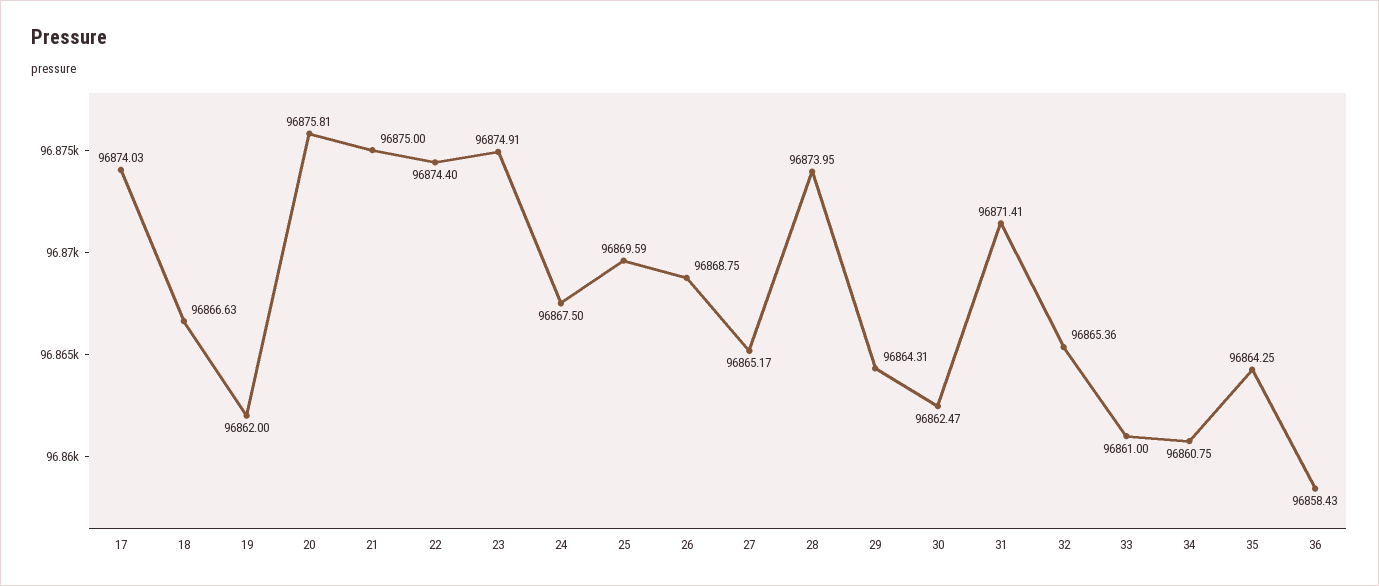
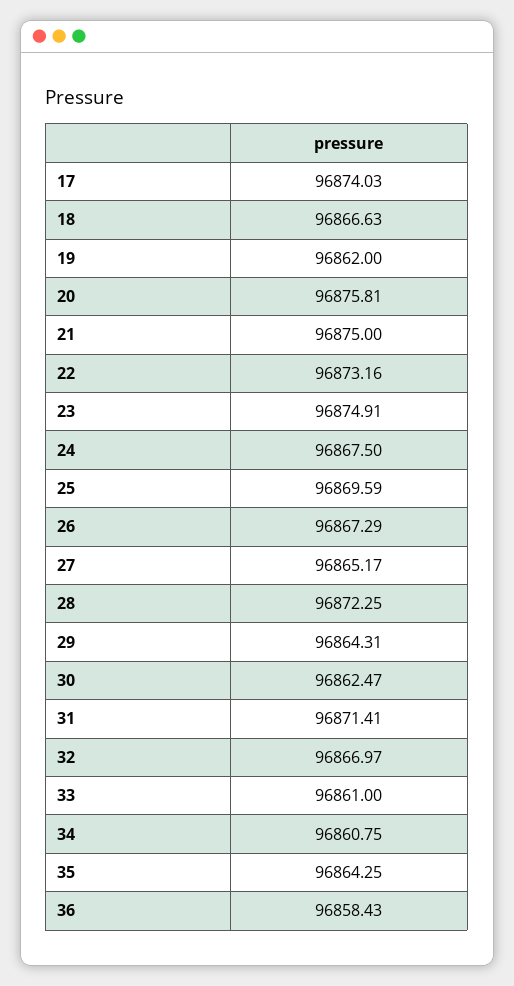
  {
    "17": 96874.03,
    "18": 96866.63,
    "19": 96862,
    "20": 96875.81,
    "21": 96875,
-   "22": 96874.4,
+   "22": 96873.16,
    "23": 96874.91,
    "24": 96867.5,
    "25": 96869.59,
-   "26": 96868.75,
+   "26": 96867.29,
    "27": 96865.17,
-   "28": 96873.95,
+   "28": 96872.25,
    "29": 96864.31,
    "30": 96862.47,
    "31": 96871.41,
-   "32": 96865.36,
+   "32": 96866.97,
    "33": 96861,
    "34": 96860.75,
    "35": 96864.25,
    "36": 96858.43
  }

